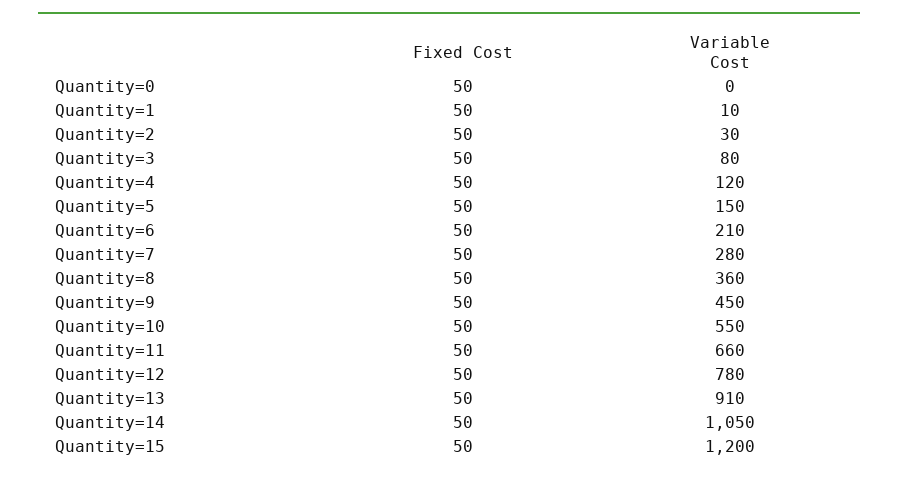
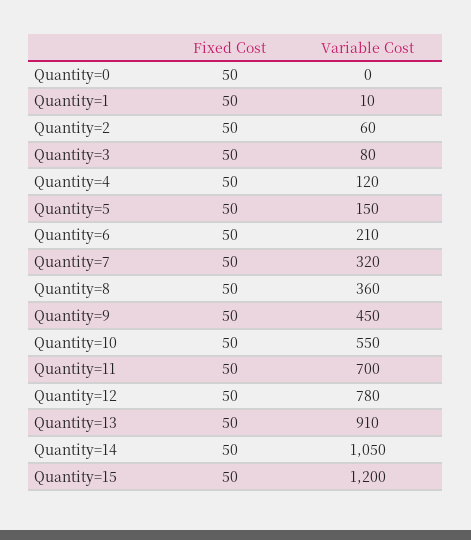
  {
    "Fixed Cost": {
      "Quantity=0": 50,
      "Quantity=1": 50,
      "Quantity=2": 50,
      "Quantity=3": 50,
      "Quantity=4": 50,
      "Quantity=5": 50,
      "Quantity=6": 50,
      "Quantity=7": 50,
      "Quantity=8": 50,
      "Quantity=9": 50,
      "Quantity=10": 50,
      "Quantity=11": 50,
      "Quantity=12": 50,
      "Quantity=13": 50,
      "Quantity=14": 50,
      "Quantity=15": 50
    },
    "Variable Cost": {
      "Quantity=0": 0,
      "Quantity=1": 10,
-     "Quantity=2": 30,
+     "Quantity=2": 60,
      "Quantity=3": 80,
      "Quantity=4": 120,
      "Quantity=5": 150,
      "Quantity=6": 210,
-     "Quantity=7": 280,
+     "Quantity=7": 320,
      "Quantity=8": 360,
      "Quantity=9": 450,
      "Quantity=10": 550,
-     "Quantity=11": 660,
+     "Quantity=11": 700,
      "Quantity=12": 780,
      "Quantity=13": 910,
      "Quantity=14": 1050,
      "Quantity=15": 1200
    }
  }

